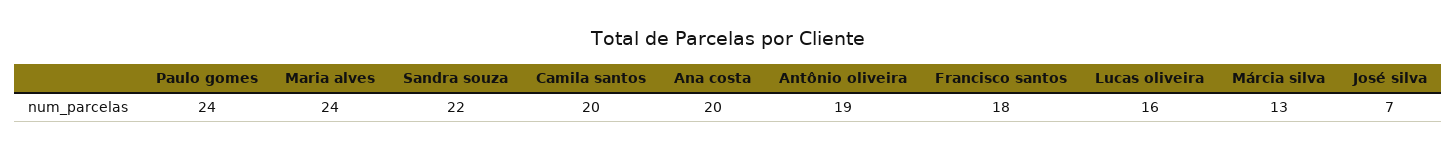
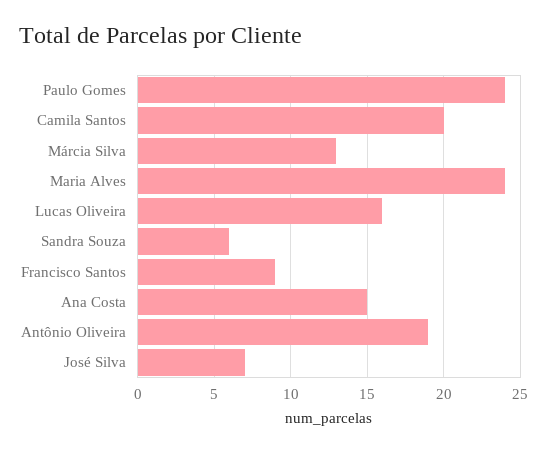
  {
    "Paulo gomes": 24,
    "Maria alves": 24,
-   "Sandra souza": 22,
+   "Sandra souza": 6,
    "Camila santos": 20,
-   "Ana costa": 20,
+   "Ana costa": 15,
    "Antônio oliveira": 19,
-   "Francisco santos": 18,
+   "Francisco santos": 9,
    "Lucas oliveira": 16,
    "Márcia silva": 13,
    "José silva": 7
  }

